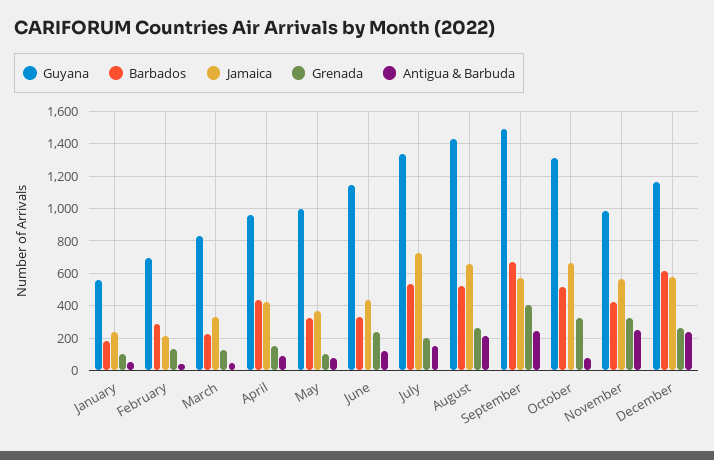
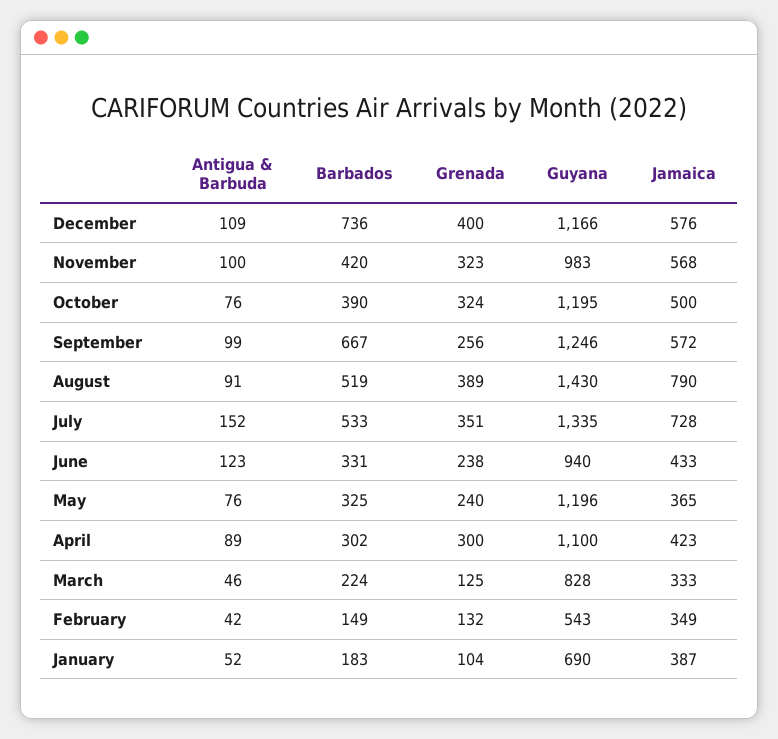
  {
    "Guyana": {
-     "January": 550,
+     "January": 690,
-     "February": 700,
+     "February": 543,
      "March": 828,
-     "April": 950,
+     "April": 1100,
-     "May": 1000,
+     "May": 1196,
-     "June": 1150,
+     "June": 940,
      "July": 1335,
      "August": 1430,
-     "September": 1500,
+     "September": 1246,
-     "October": 1300,
+     "October": 1195,
      "November": 983,
      "December": 1166
    },
    "Barbados": {
      "January": 183,
-     "February": 300,
+     "February": 149,
      "March": 224,
-     "April": 450,
+     "April": 302,
      "May": 325,
      "June": 331,
      "July": 533,
      "August": 519,
      "September": 667,
-     "October": 500,
+     "October": 390,
      "November": 420,
-     "December": 600
+     "December": 736
    },
    "Jamaica": {
-     "January": 250,
+     "January": 387,
-     "February": 200,
+     "February": 349,
      "March": 333,
      "April": 423,
      "May": 365,
      "June": 433,
      "July": 728,
-     "August": 650,
+     "August": 790,
      "September": 572,
-     "October": 650,
+     "October": 500,
      "November": 568,
      "December": 576
    },
    "Grenada": {
      "January": 104,
      "February": 132,
      "March": 125,
-     "April": 150,
+     "April": 300,
-     "May": 100,
+     "May": 240,
      "June": 238,
-     "July": 200,
+     "July": 351,
-     "August": 250,
+     "August": 389,
-     "September": 400,
+     "September": 256,
      "October": 324,
      "November": 323,
-     "December": 250
+     "December": 400
    },
    "Antigua & Barbuda": {
      "January": 52,
      "February": 42,
      "March": 46,
      "April": 89,
      "May": 76,
      "June": 123,
      "July": 152,
-     "August": 200,
+     "August": 91,
-     "September": 250,
+     "September": 99,
      "October": 76,
-     "November": 250,
+     "November": 100,
-     "December": 250
+     "December": 109
    }
  }

